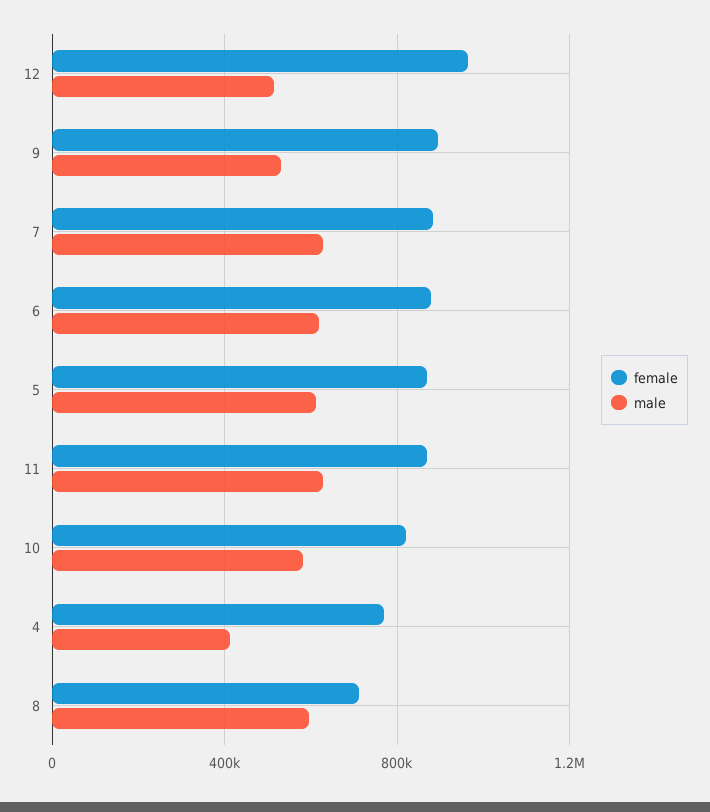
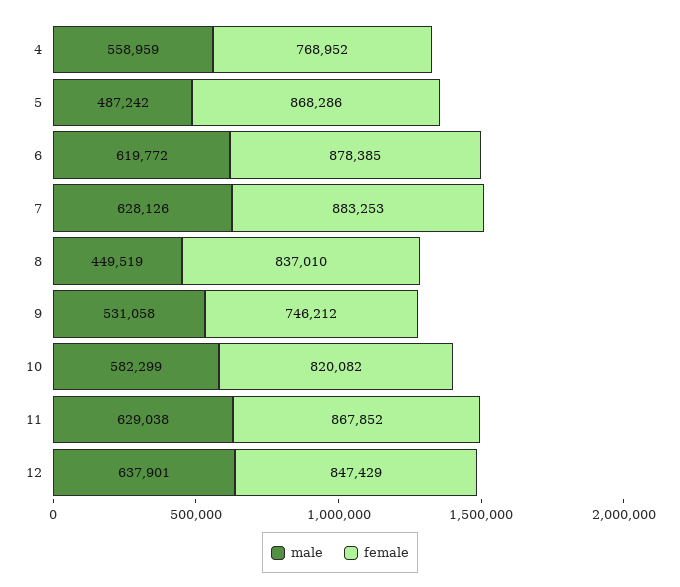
  {
    "female": {
-     "12": 950000,
+     "12": 847429,
-     "9": 900000,
+     "9": 746212,
      "7": 883253,
      "6": 878385,
      "5": 868286,
      "11": 867852,
      "10": 820082,
      "4": 768952,
-     "8": 700000
+     "8": 837010
    },
    "male": {
-     "12": 500000,
+     "12": 637901,
      "9": 531058,
      "7": 628126,
      "6": 619772,
-     "5": 600000,
+     "5": 487242,
      "11": 629038,
      "10": 582299,
-     "4": 400000,
+     "4": 558959,
-     "8": 600000
+     "8": 449519
    }
  }

